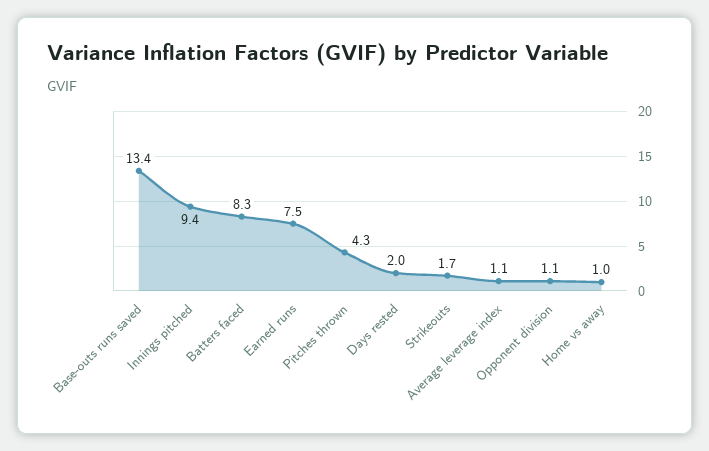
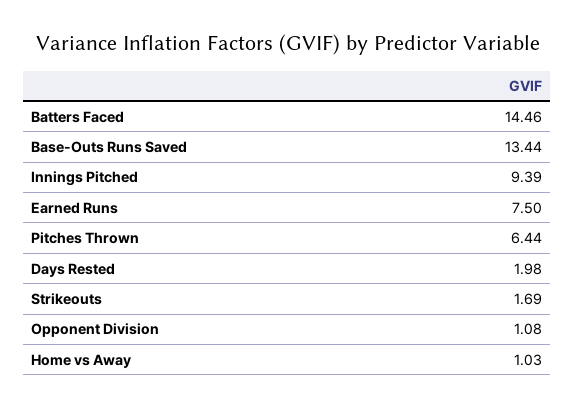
  {
    "Base-outs runs saved": 13.44,
    "Innings pitched": 9.39,
-   "Batters faced": 8.3,
+   "Batters faced": 14.46,
    "Earned runs": 7.5,
-   "Pitches thrown": 4.3,
+   "Pitches thrown": 6.44,
    "Days rested": 1.98,
    "Strikeouts": 1.69,
-   "Average leverage index": 1.1,
    "Opponent division": 1.08,
    "Home vs away": 1.03
  }

